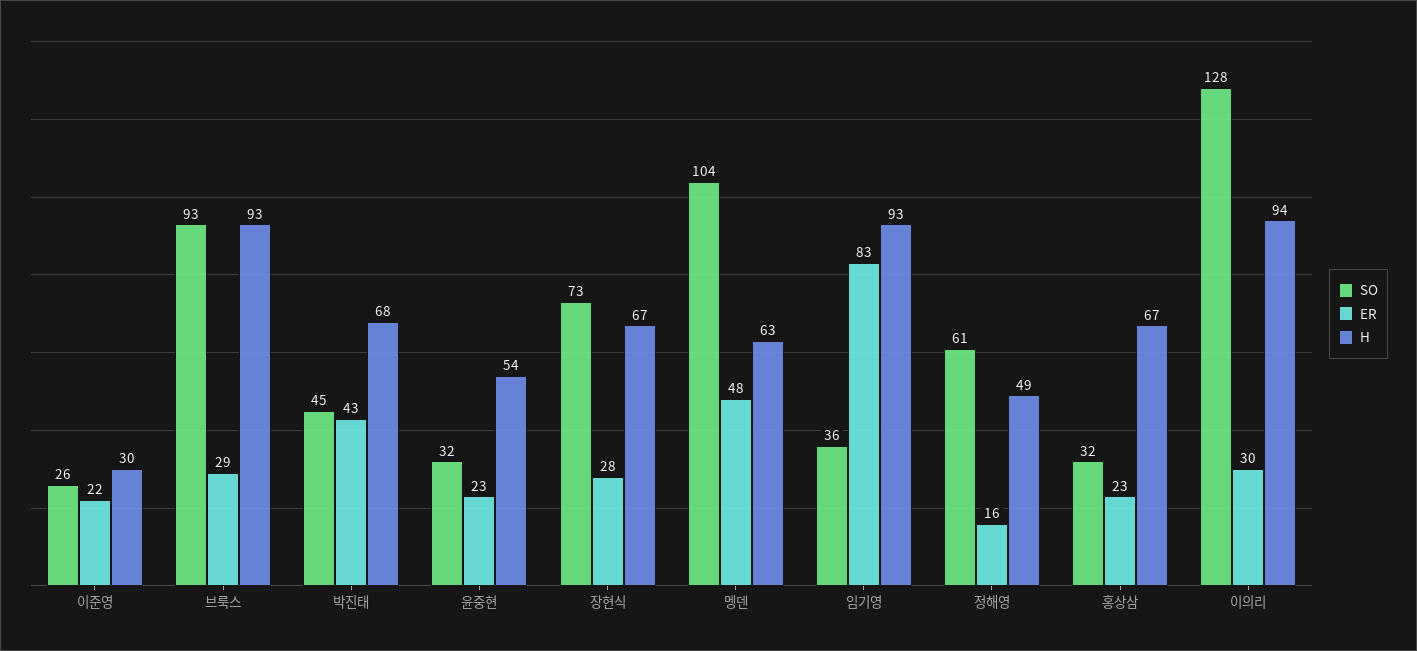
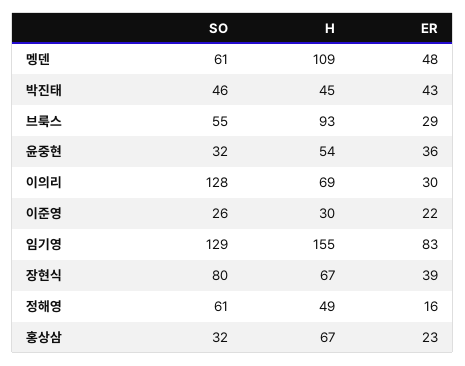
  {
    "SO": {
      "이준영": 26,
-     "브룩스": 93,
+     "브룩스": 55,
-     "박진태": 45,
+     "박진태": 46,
      "윤중현": 32,
-     "장현식": 73,
+     "장현식": 80,
-     "멩덴": 104,
+     "멩덴": 61,
-     "임기영": 36,
+     "임기영": 129,
      "정해영": 61,
      "홍상삼": 32,
      "이의리": 128
    },
    "ER": {
      "이준영": 22,
      "브룩스": 29,
      "박진태": 43,
-     "윤중현": 23,
+     "윤중현": 36,
-     "장현식": 28,
+     "장현식": 39,
      "멩덴": 48,
      "임기영": 83,
      "정해영": 16,
      "홍상삼": 23,
      "이의리": 30
    },
    "H": {
      "이준영": 30,
      "브룩스": 93,
-     "박진태": 68,
+     "박진태": 45,
      "윤중현": 54,
      "장현식": 67,
-     "멩덴": 63,
+     "멩덴": 109,
-     "임기영": 93,
+     "임기영": 155,
      "정해영": 49,
      "홍상삼": 67,
-     "이의리": 94
+     "이의리": 69
    }
  }

